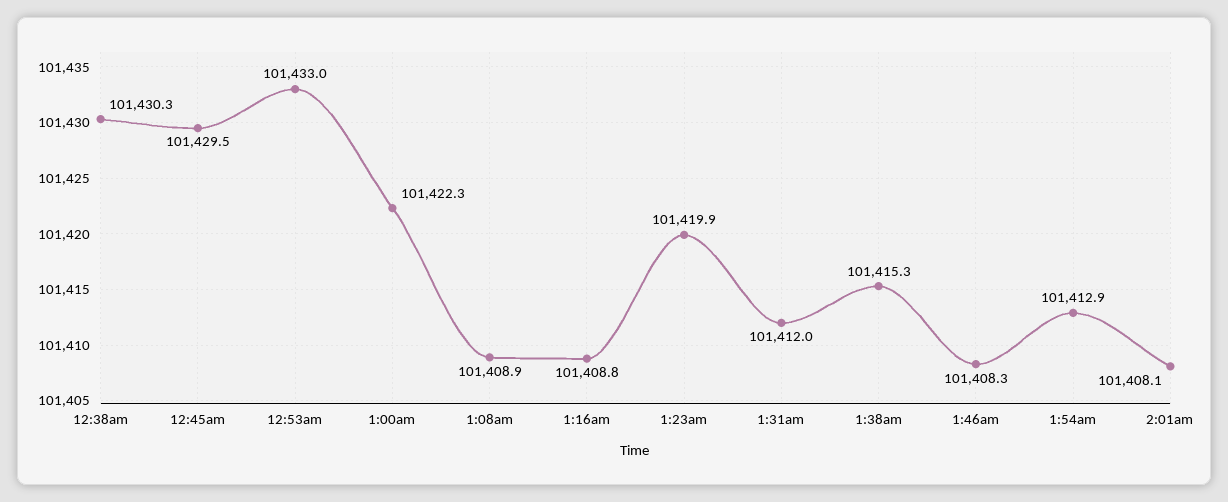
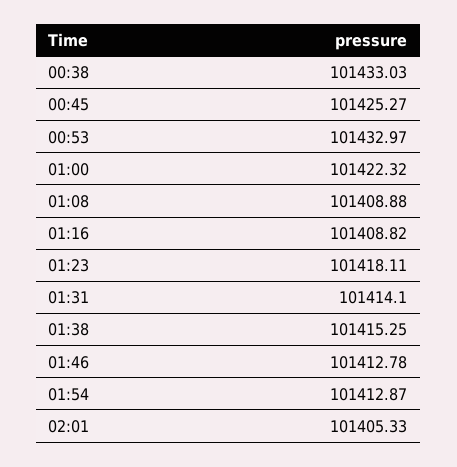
  {
-   "12:38am": 101430.3,
+   "12:38am": 101433.03,
-   "12:45am": 101429.5,
+   "12:45am": 101425.27,
    "12:53am": 101432.97,
    "1:00am": 101422.32,
    "1:08am": 101408.88,
    "1:16am": 101408.82,
-   "1:23am": 101419.9,
+   "1:23am": 101418.11,
-   "1:31am": 101412,
+   "1:31am": 101414.1,
    "1:38am": 101415.25,
-   "1:46am": 101408.3,
+   "1:46am": 101412.78,
    "1:54am": 101412.87,
-   "2:01am": 101408.1
+   "2:01am": 101405.33
  }

